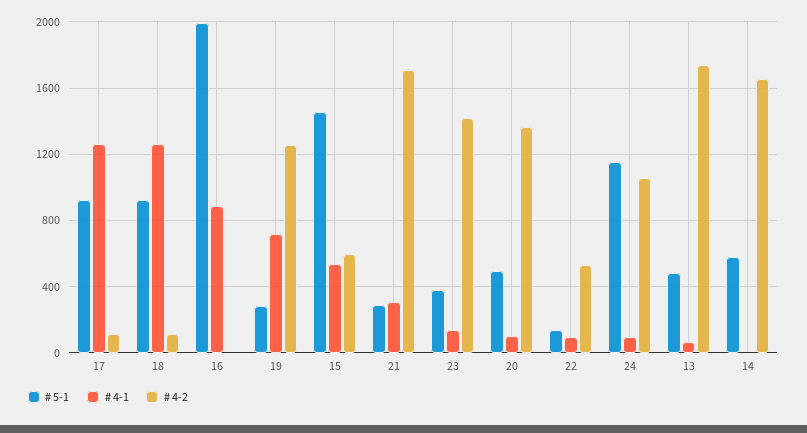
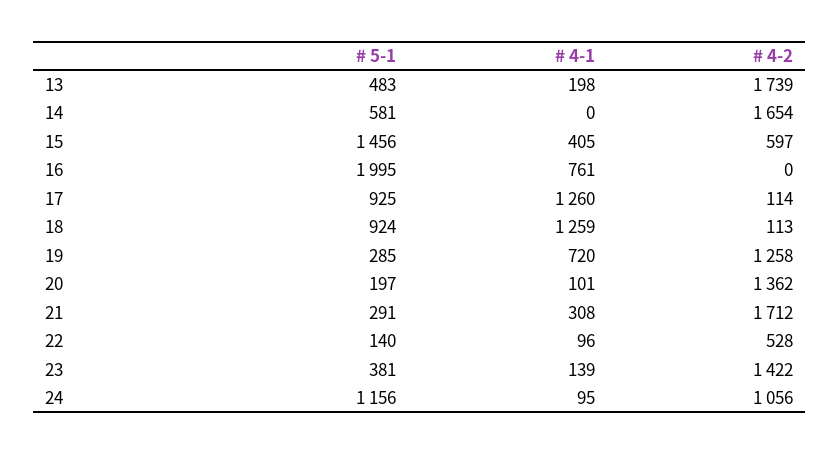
  {
    "# 5-1": {
      "17": 925,
      "18": 924,
      "16": 1995,
      "19": 285,
      "15": 1456,
      "21": 291,
      "23": 381,
-     "20": 500,
+     "20": 197,
      "22": 140,
      "24": 1156,
      "13": 483,
      "14": 581
    },
    "# 4-1": {
      "17": 1260,
      "18": 1259,
-     "16": 900,
+     "16": 761,
      "19": 720,
-     "15": 550,
+     "15": 405,
      "21": 308,
      "23": 139,
      "20": 101,
      "22": 96,
      "24": 95,
-     "13": 50,
+     "13": 198,
      "14": 0
    },
    "# 4-2": {
      "17": 114,
      "18": 113,
      "16": 0,
      "19": 1258,
      "15": 597,
      "21": 1712,
      "23": 1422,
      "20": 1362,
      "22": 528,
      "24": 1056,
      "13": 1739,
      "14": 1654
    }
  }

